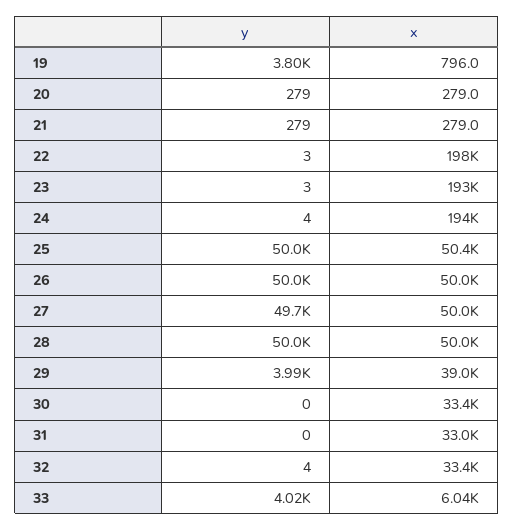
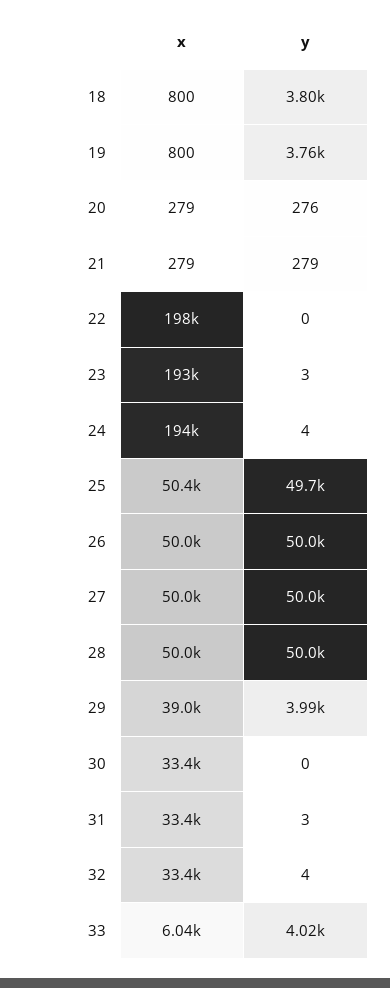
  {
    "y": {
-     "19": 3800,
+     "19": 3760,
-     "20": 279,
+     "20": 276,
      "21": 279,
-     "22": 3,
+     "22": 0,
      "23": 3,
      "24": 4,
-     "25": 50000,
+     "25": 49700,
      "26": 50000,
-     "27": 49700,
+     "27": 50000,
      "28": 50000,
      "29": 3990,
      "30": 0,
-     "31": 0,
+     "31": 3,
      "32": 4,
-     "33": 4020
+     "33": 4020,
+     "18": 3800
    },
    "x": {
-     "19": 796,
+     "19": 800,
      "20": 279,
      "21": 279,
      "22": 198000,
      "23": 193000,
      "24": 194000,
      "25": 50400,
      "26": 50000,
      "27": 50000,
      "28": 50000,
      "29": 39000,
      "30": 33400,
-     "31": 33000,
+     "31": 33400,
      "32": 33400,
-     "33": 6040
+     "33": 6040,
+     "18": 800
    }
  }

